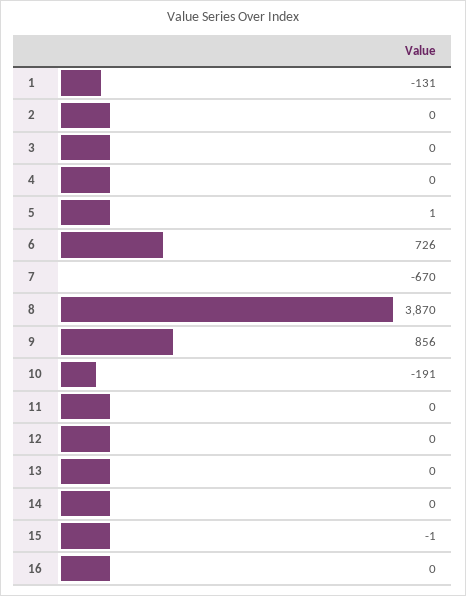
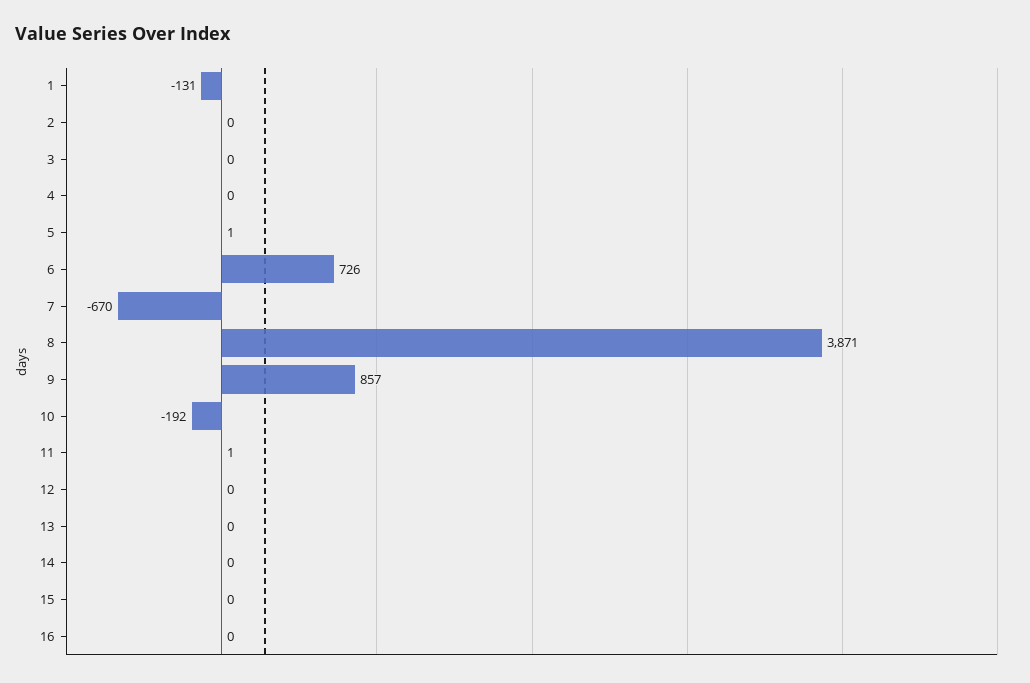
  {
    "1": -131,
    "2": 0,
    "3": 0,
    "4": 0,
    "5": 1,
    "6": 726,
    "7": -670,
-   "8": 3870,
+   "8": 3871,
-   "9": 856,
+   "9": 857,
-   "10": -191,
+   "10": -192,
-   "11": 0,
+   "11": 1,
    "12": 0,
    "13": 0,
    "14": 0,
-   "15": -1,
+   "15": 0,
    "16": 0
  }

